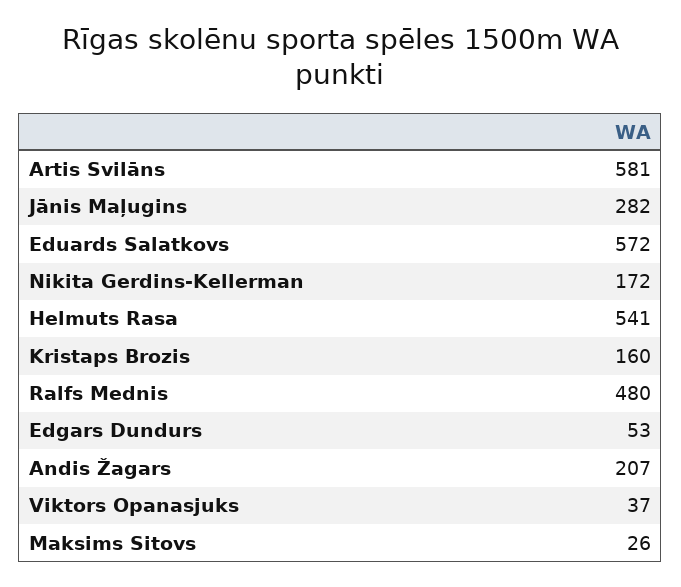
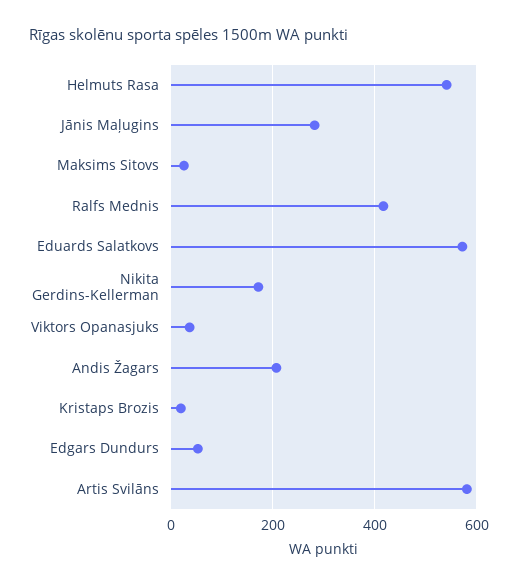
  {
    "Artis Svilāns": 581,
    "Jānis Maļugins": 282,
    "Eduards Salatkovs": 572,
    "Nikita Gerdins-Kellerman": 172,
    "Helmuts Rasa": 541,
-   "Kristaps Brozis": 160,
+   "Kristaps Brozis": 20,
-   "Ralfs Mednis": 480,
+   "Ralfs Mednis": 420,
    "Edgars Dundurs": 53,
    "Andis Žagars": 207,
    "Viktors Opanasjuks": 37,
    "Maksims Sitovs": 26
  }

